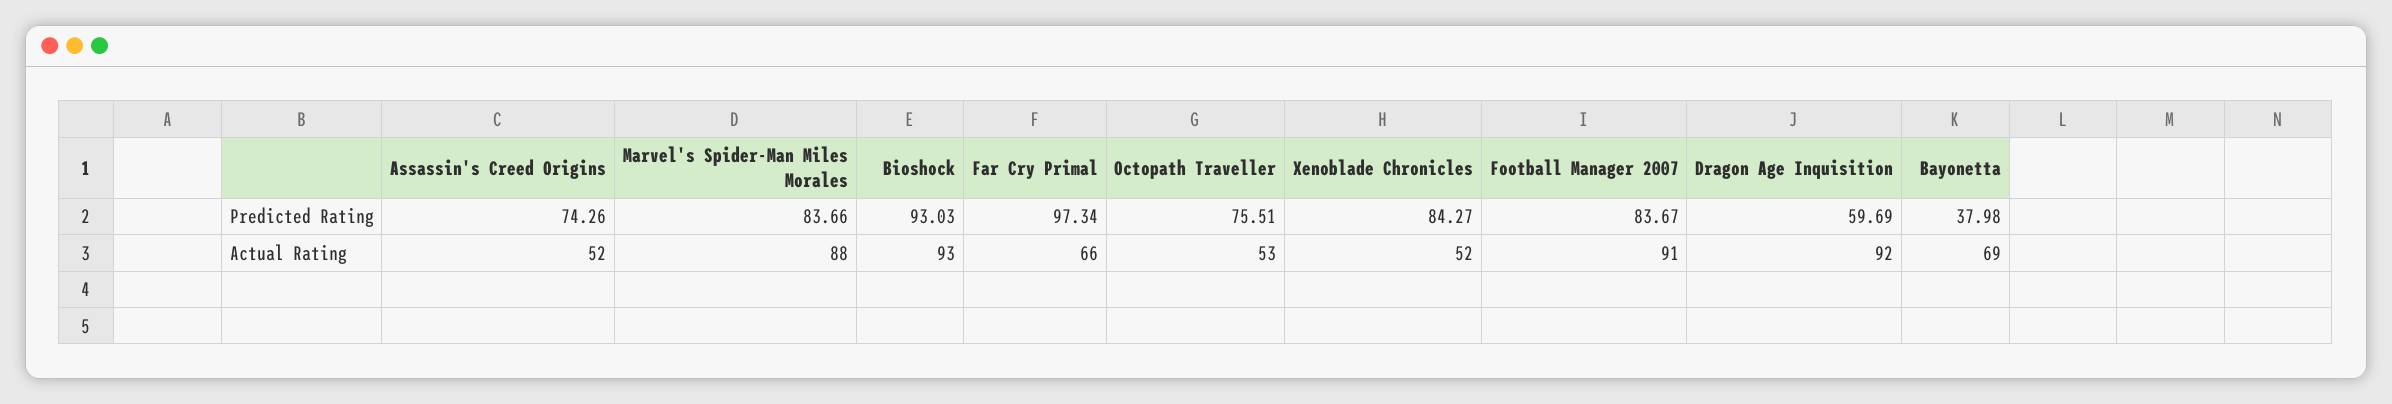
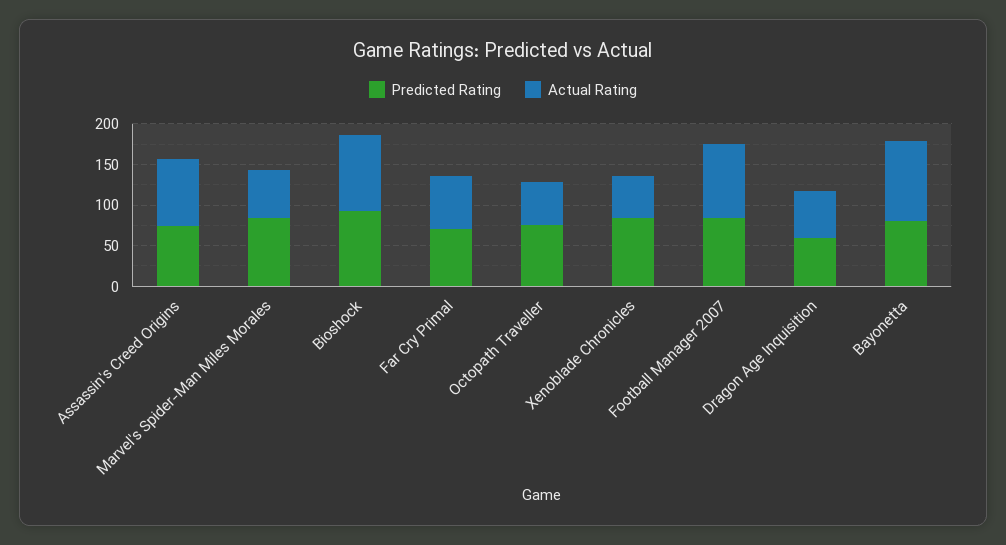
  {
    "Predicted Rating": {
      "Assassin's Creed Origins": 74.26,
      "Marvel's Spider-Man Miles Morales": 83.66,
      "Bioshock": 93.03,
-     "Far Cry Primal": 97.34,
+     "Far Cry Primal": 70,
      "Octopath Traveller": 75.51,
      "Xenoblade Chronicles": 84.27,
      "Football Manager 2007": 83.67,
      "Dragon Age Inquisition": 59.69,
-     "Bayonetta": 37.98
+     "Bayonetta": 80
    },
    "Actual Rating": {
-     "Assassin's Creed Origins": 52,
+     "Assassin's Creed Origins": 80,
-     "Marvel's Spider-Man Miles Morales": 88,
+     "Marvel's Spider-Man Miles Morales": 60,
      "Bioshock": 93,
      "Far Cry Primal": 66,
      "Octopath Traveller": 53,
      "Xenoblade Chronicles": 52,
      "Football Manager 2007": 91,
-     "Dragon Age Inquisition": 92,
+     "Dragon Age Inquisition": 60,
-     "Bayonetta": 69
+     "Bayonetta": 100
    }
  }

